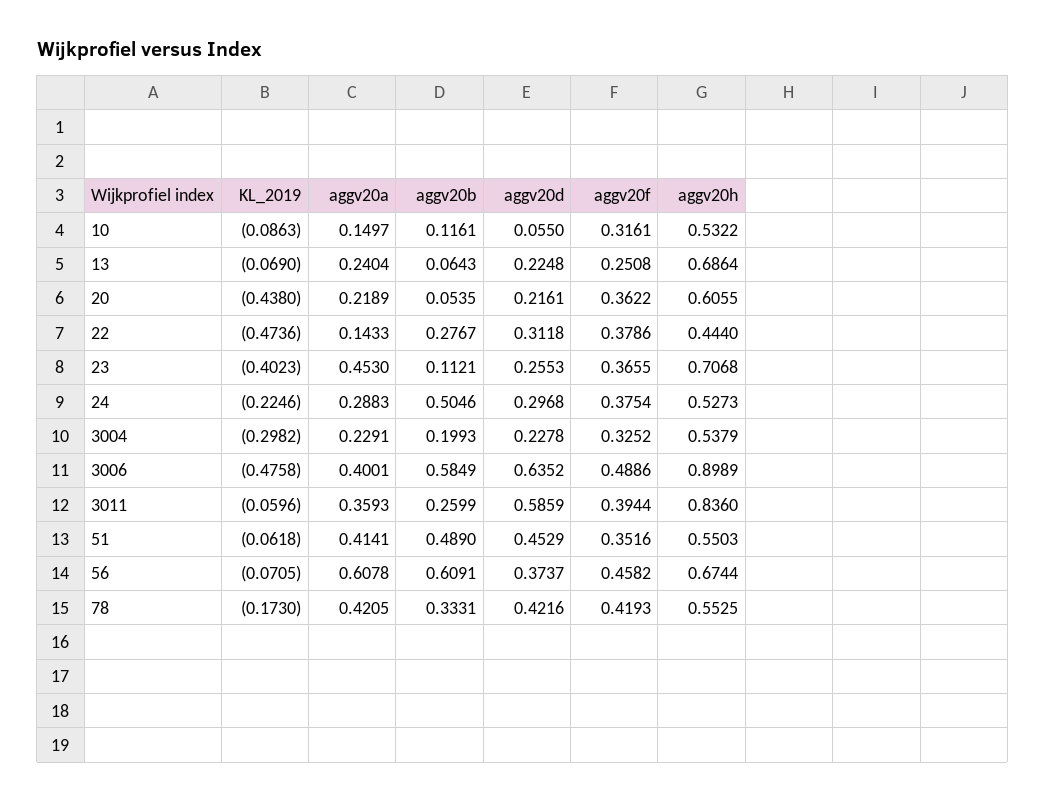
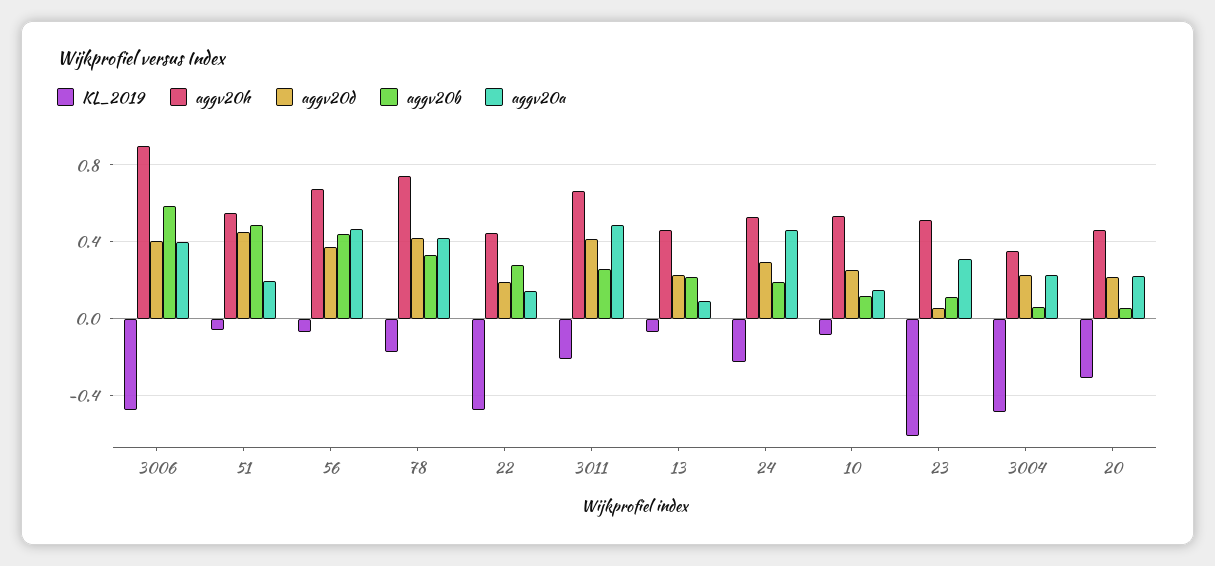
  {
    "KL_2019": {
      "10": -0.0863,
      "13": -0.069,
-     "20": -0.438,
+     "20": -0.3,
      "22": -0.4736,
-     "23": -0.4023,
+     "23": -0.6,
      "24": -0.2246,
-     "3004": -0.2982,
+     "3004": -0.5,
      "3006": -0.4758,
-     "3011": -0.0596,
+     "3011": -0.2,
      "51": -0.0618,
      "56": -0.0705,
      "78": -0.173
    },
    "aggv20a": {
      "10": 0.1497,
-     "13": 0.2404,
+     "13": 0.1,
      "20": 0.2189,
      "22": 0.1433,
-     "23": 0.453,
+     "23": 0.3,
-     "24": 0.2883,
+     "24": 0.45,
      "3004": 0.2291,
      "3006": 0.4001,
-     "3011": 0.3593,
+     "3011": 0.5,
-     "51": 0.4141,
+     "51": 0.2,
-     "56": 0.6078,
+     "56": 0.45,
      "78": 0.4205
    },
    "aggv20b": {
      "10": 0.1161,
-     "13": 0.0643,
+     "13": 0.2,
      "20": 0.0535,
      "22": 0.2767,
      "23": 0.1121,
-     "24": 0.5046,
+     "24": 0.2,
-     "3004": 0.1993,
+     "3004": 0.05,
      "3006": 0.5849,
      "3011": 0.2599,
      "51": 0.489,
-     "56": 0.6091,
+     "56": 0.45,
      "78": 0.3331
    },
    "aggv20d": {
-     "10": 0.055,
+     "10": 0.25,
      "13": 0.2248,
      "20": 0.2161,
-     "22": 0.3118,
+     "22": 0.2,
-     "23": 0.2553,
+     "23": 0.05,
      "24": 0.2968,
      "3004": 0.2278,
-     "3006": 0.6352,
+     "3006": 0.4,
-     "3011": 0.5859,
+     "3011": 0.4,
      "51": 0.4529,
      "56": 0.3737,
      "78": 0.4216
    },
-   "aggv20f": {
-     "10": 0.3161,
-     "13": 0.2508,
-     "20": 0.3622,
-     "22": 0.3786,
-     "23": 0.3655,
-     "24": 0.3754,
-     "3004": 0.3252,
-     "3006": 0.4886,
-     "3011": 0.3944,
-     "51": 0.3516,
-     "56": 0.4582,
-     "78": 0.4193
-   },
    "aggv20h": {
      "10": 0.5322,
-     "13": 0.6864,
+     "13": 0.45,
-     "20": 0.6055,
+     "20": 0.45,
      "22": 0.444,
-     "23": 0.7068,
+     "23": 0.5,
      "24": 0.5273,
-     "3004": 0.5379,
+     "3004": 0.35,
      "3006": 0.8989,
-     "3011": 0.836,
+     "3011": 0.65,
      "51": 0.5503,
      "56": 0.6744,
-     "78": 0.5525
+     "78": 0.75
    }
  }

